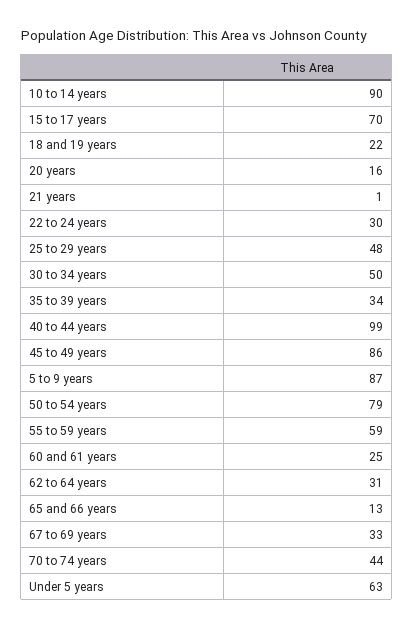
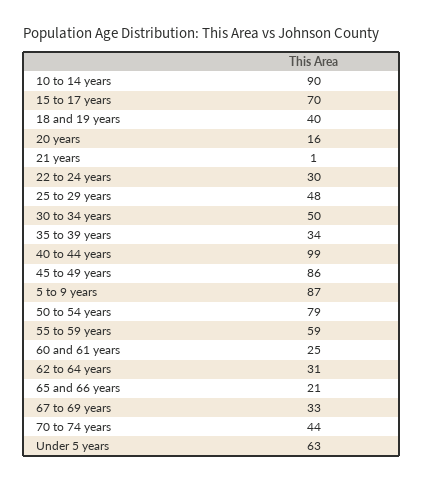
  {
    "10 to 14 years": 90,
    "15 to 17 years": 70,
-   "18 and 19 years": 22,
+   "18 and 19 years": 40,
    "20 years": 16,
    "21 years": 1,
    "22 to 24 years": 30,
    "25 to 29 years": 48,
    "30 to 34 years": 50,
    "35 to 39 years": 34,
    "40 to 44 years": 99,
    "45 to 49 years": 86,
    "5 to 9 years": 87,
    "50 to 54 years": 79,
    "55 to 59 years": 59,
    "60 and 61 years": 25,
    "62 to 64 years": 31,
-   "65 and 66 years": 13,
+   "65 and 66 years": 21,
    "67 to 69 years": 33,
    "70 to 74 years": 44,
    "Under 5 years": 63
  }

